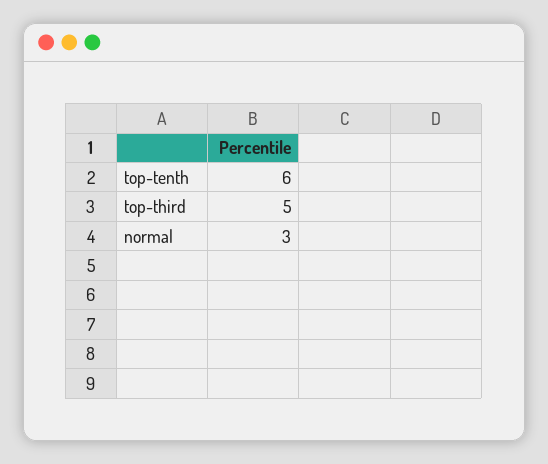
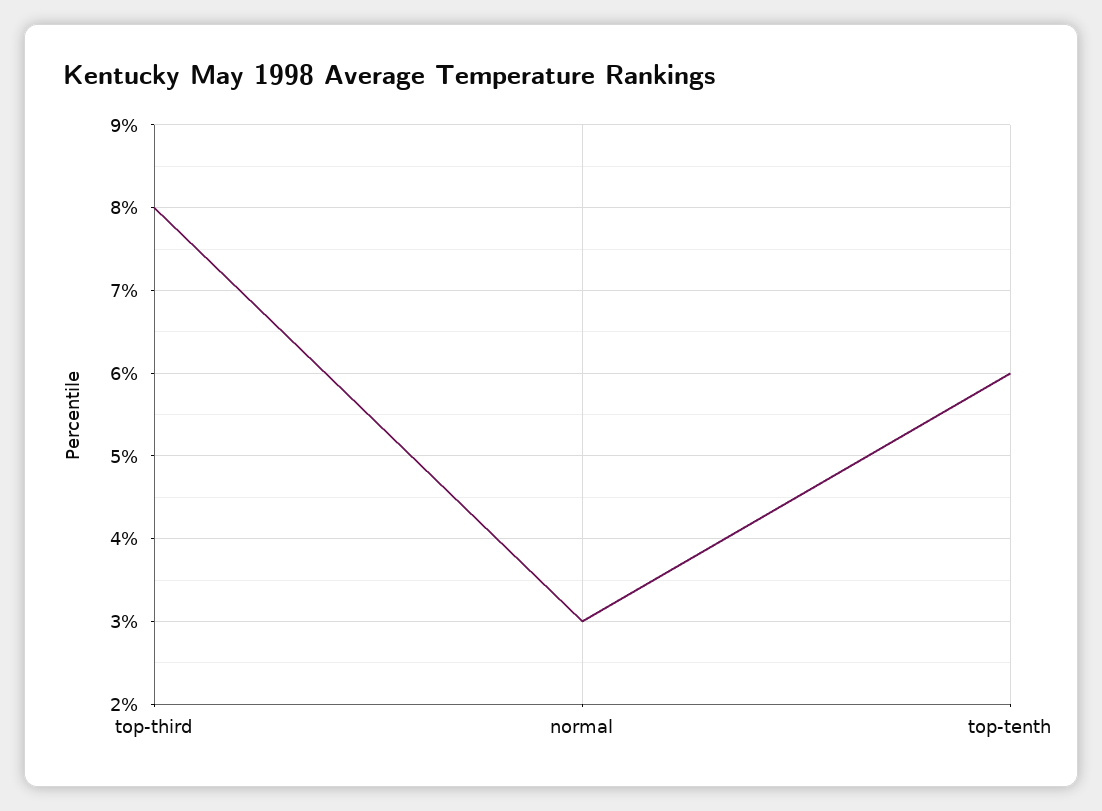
  {
    "top-tenth": 6,
-   "top-third": 5,
+   "top-third": 8,
    "normal": 3
  }

